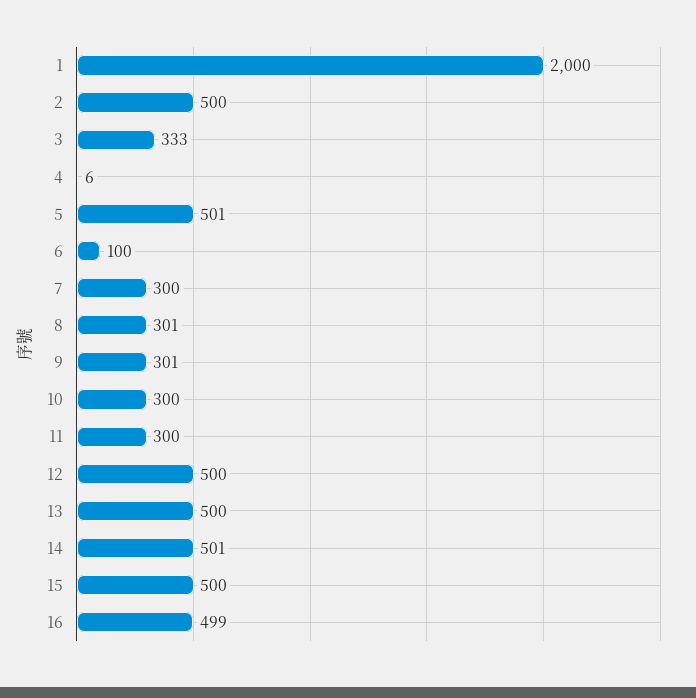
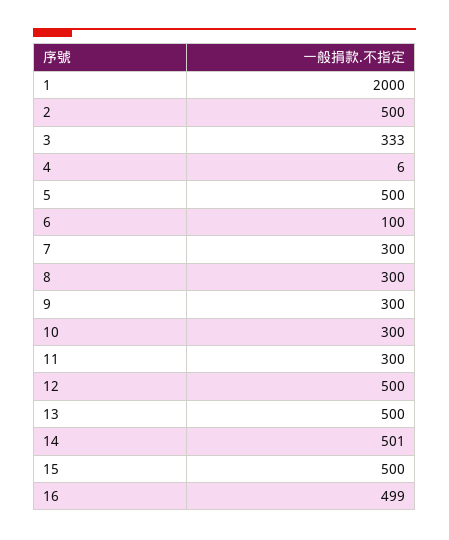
  {
    "1": 2000,
    "2": 500,
    "3": 333,
    "4": 6,
-   "5": 501,
+   "5": 500,
    "6": 100,
    "7": 300,
-   "8": 301,
+   "8": 300,
-   "9": 301,
+   "9": 300,
    "10": 300,
    "11": 300,
    "12": 500,
    "13": 500,
    "14": 501,
    "15": 500,
    "16": 499
  }

